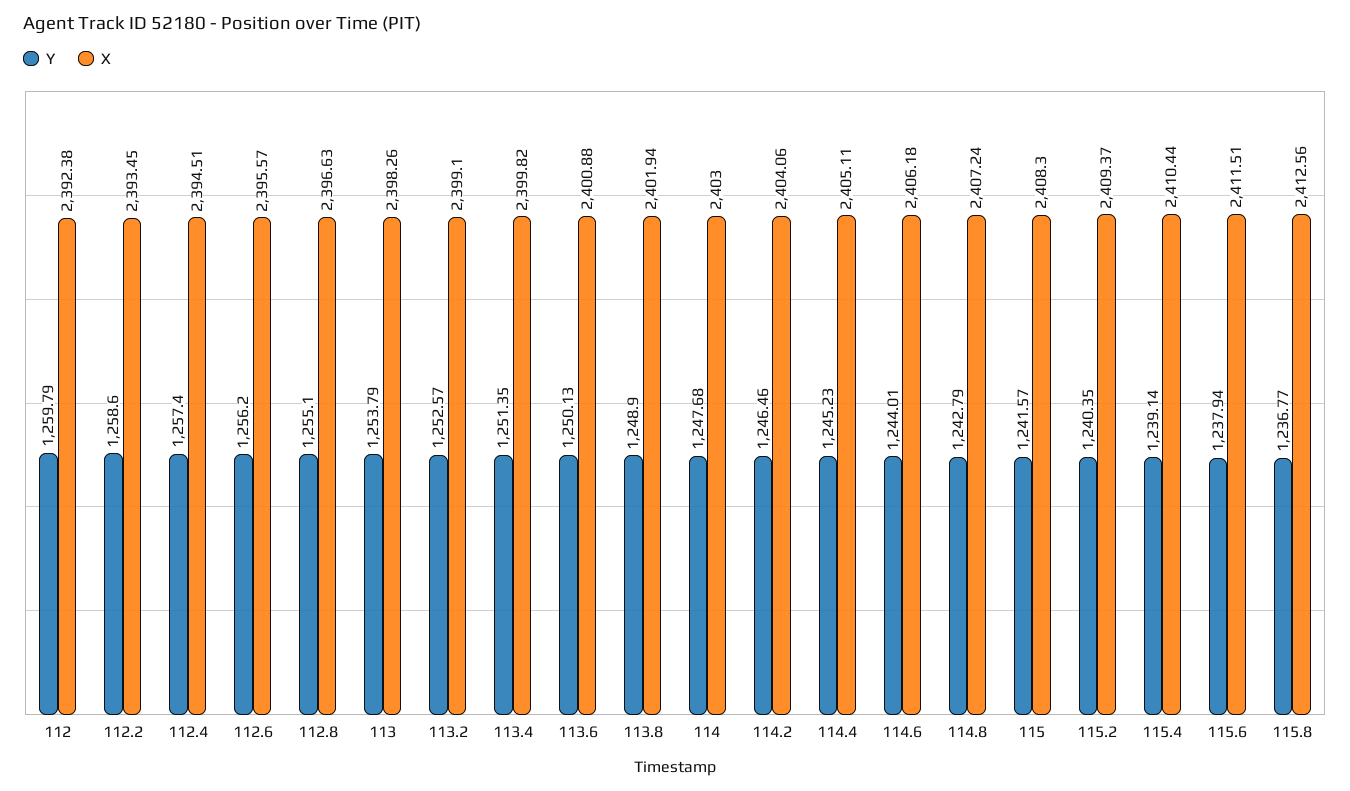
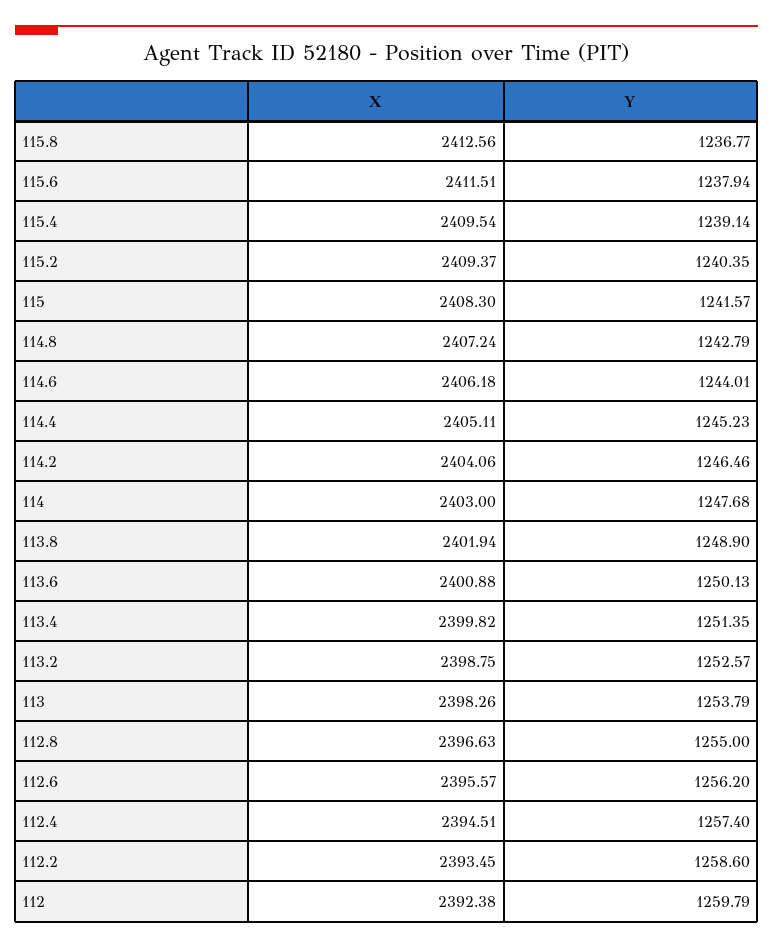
  {
    "Y": {
      "112": 1259.79,
      "112.2": 1258.6,
      "112.4": 1257.4,
      "112.6": 1256.2,
-     "112.8": 1255.1,
+     "112.8": 1255,
      "113": 1253.79,
      "113.2": 1252.57,
      "113.4": 1251.35,
      "113.6": 1250.13,
      "113.8": 1248.9,
      "114": 1247.68,
      "114.2": 1246.46,
      "114.4": 1245.23,
      "114.6": 1244.01,
      "114.8": 1242.79,
      "115": 1241.57,
      "115.2": 1240.35,
      "115.4": 1239.14,
      "115.6": 1237.94,
      "115.8": 1236.77
    },
    "X": {
      "112": 2392.38,
      "112.2": 2393.45,
      "112.4": 2394.51,
      "112.6": 2395.57,
      "112.8": 2396.63,
      "113": 2398.26,
-     "113.2": 2399.1,
+     "113.2": 2398.75,
      "113.4": 2399.82,
      "113.6": 2400.88,
      "113.8": 2401.94,
      "114": 2403,
      "114.2": 2404.06,
      "114.4": 2405.11,
      "114.6": 2406.18,
      "114.8": 2407.24,
      "115": 2408.3,
      "115.2": 2409.37,
-     "115.4": 2410.44,
+     "115.4": 2409.54,
      "115.6": 2411.51,
      "115.8": 2412.56
    }
  }

